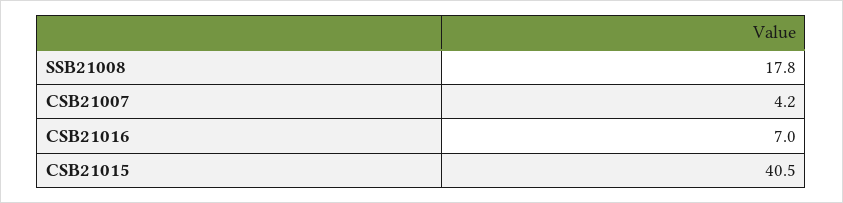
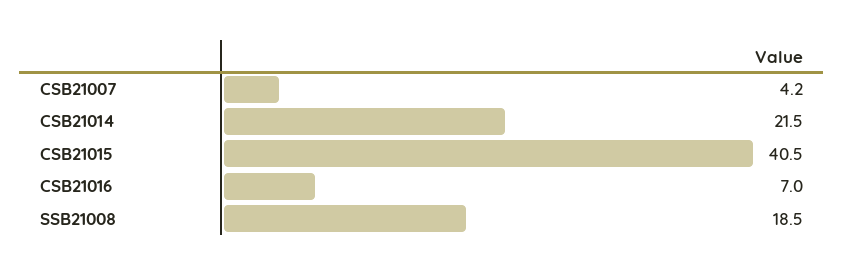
  {
-   "SSB21008": 17.8,
+   "SSB21008": 18.5,
    "CSB21007": 4.2,
    "CSB21016": 7,
-   "CSB21015": 40.5
+   "CSB21015": 40.5,
+   "CSB21014": 21.5
  }

